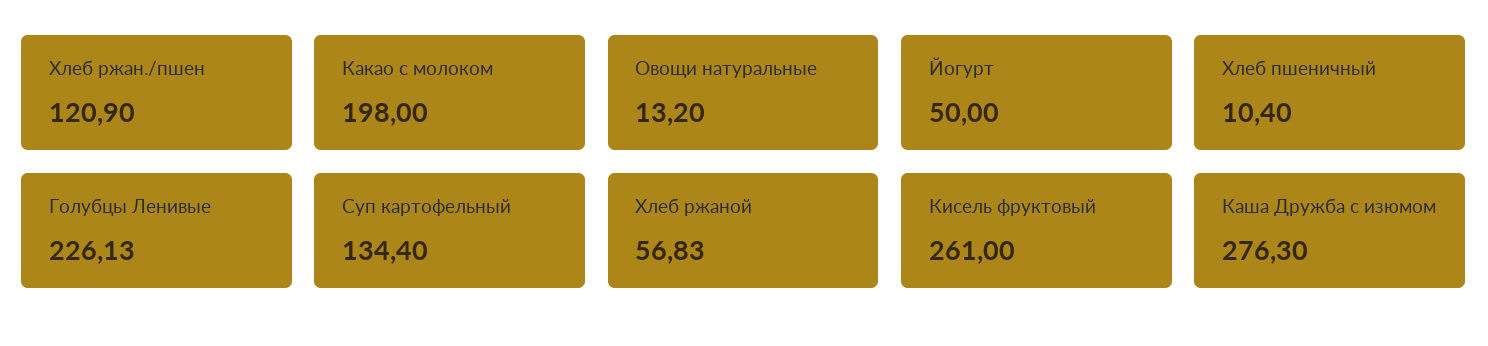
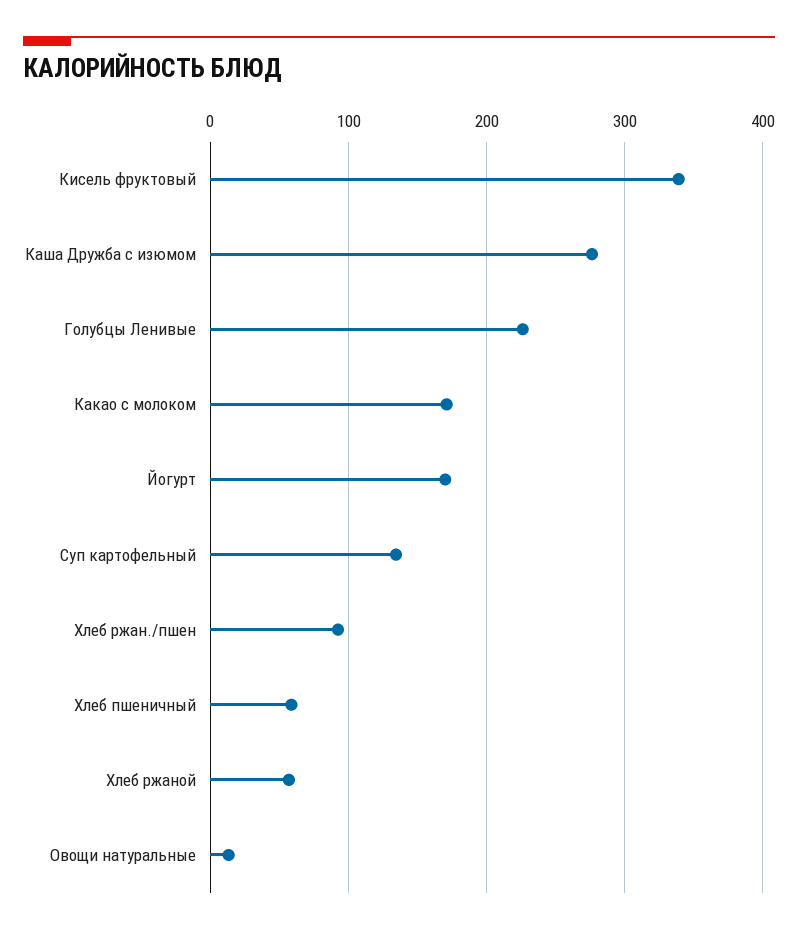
  {
-   "Хлеб ржан./пшен": 120.9,
+   "Хлеб ржан./пшен": 90,
-   "Какао с молоком": 198,
+   "Какао с молоком": 170,
    "Овощи натуральные": 13.2,
-   "Йогурт": 50,
+   "Йогурт": 170,
-   "Хлеб пшеничный": 10.4,
+   "Хлеб пшеничный": 60,
    "Голубцы Ленивые": 226.13,
    "Суп картофельный": 134.4,
    "Хлеб ржаной": 56.83,
-   "Кисель фруктовый": 261,
+   "Кисель фруктовый": 340,
    "Каша Дружба с изюмом": 276.3
  }

